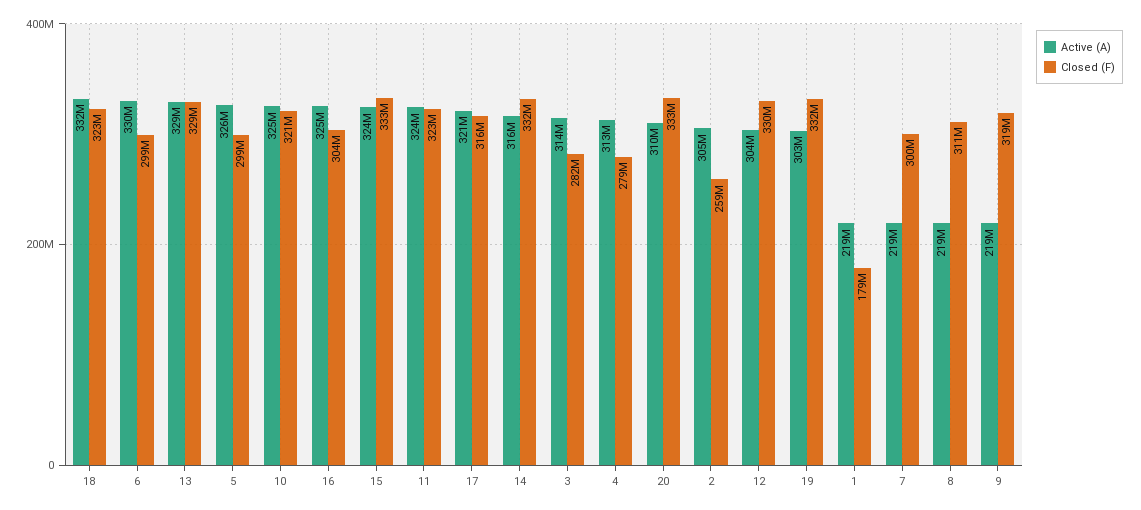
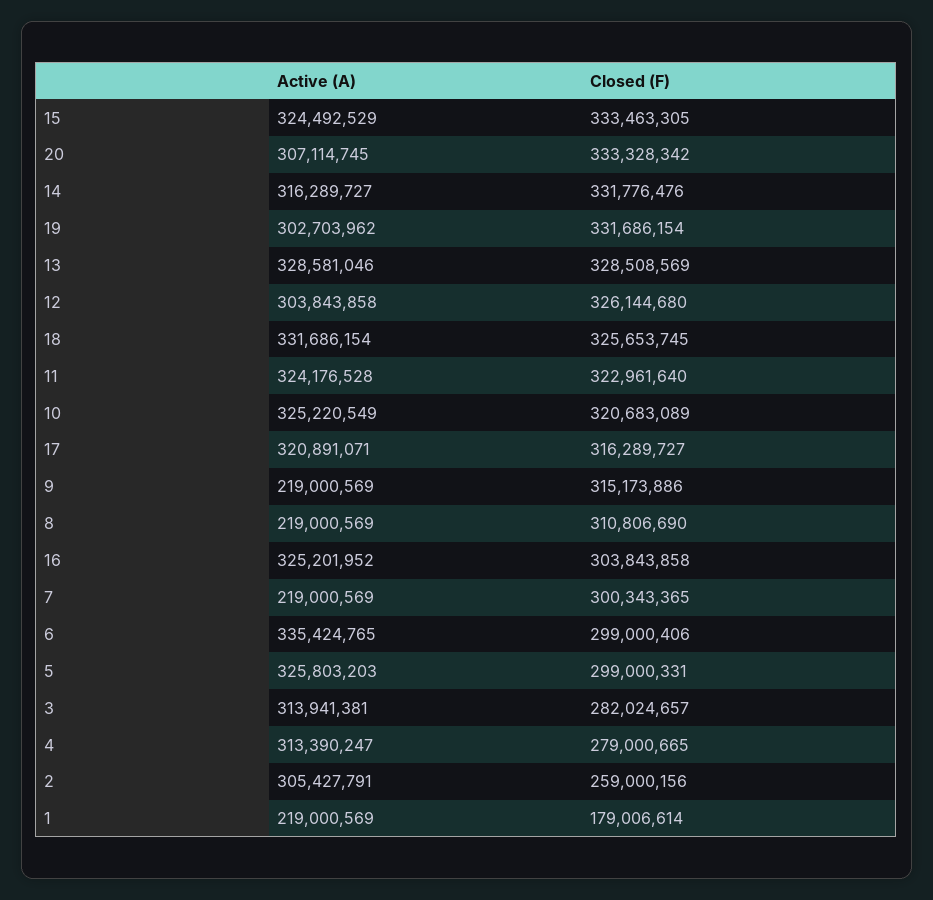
  {
    "Active (A)": {
      "18": 331686154,
-     "6": 330000000,
+     "6": 335424765,
      "13": 328581046,
      "5": 325803203,
      "10": 325220549,
      "16": 325201952,
      "15": 324492529,
      "11": 324176528,
      "17": 320891071,
      "14": 316289727,
      "3": 313941381,
      "4": 313390247,
-     "20": 310000000,
+     "20": 307114745,
      "2": 305427791,
      "12": 303843858,
      "19": 302703962,
      "1": 219000569,
      "7": 219000569,
      "8": 219000569,
      "9": 219000569
    },
    "Closed (F)": {
-     "18": 323000000,
+     "18": 325653745,
      "6": 299000406,
      "13": 328508569,
      "5": 299000331,
      "10": 320683089,
      "16": 303843858,
      "15": 333463305,
      "11": 322961640,
      "17": 316289727,
      "14": 331776476,
      "3": 282024657,
      "4": 279000665,
      "20": 333328342,
      "2": 259000156,
-     "12": 330000000,
+     "12": 326144680,
      "19": 331686154,
      "1": 179006614,
      "7": 300343365,
      "8": 310806690,
-     "9": 319000000
+     "9": 315173886
    }
  }

